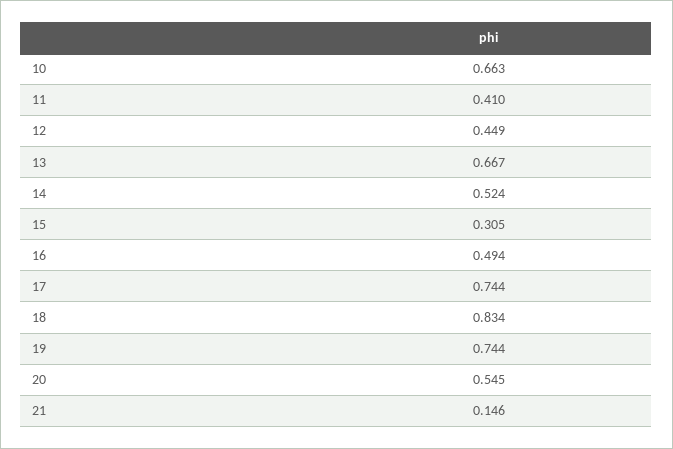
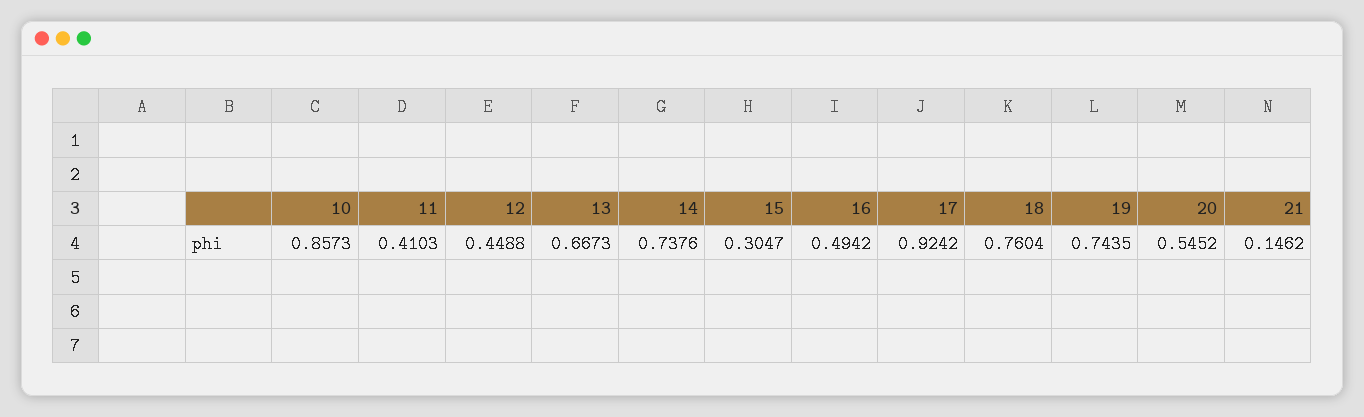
  {
-   "10": 0.663,
+   "10": 0.8573,
    "11": 0.4103,
    "12": 0.4488,
    "13": 0.6673,
-   "14": 0.524,
+   "14": 0.7376,
    "15": 0.3047,
    "16": 0.4942,
-   "17": 0.744,
+   "17": 0.9242,
-   "18": 0.834,
+   "18": 0.7604,
    "19": 0.7435,
    "20": 0.5452,
    "21": 0.1462
  }

